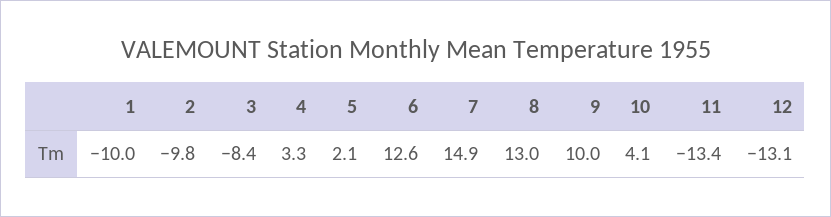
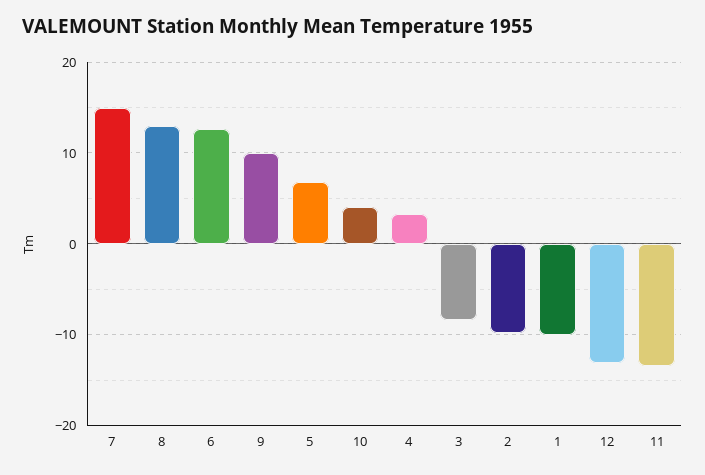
  {
    "1": -10,
    "2": -9.8,
    "3": -8.4,
    "4": 3.3,
-   "5": 2.1,
+   "5": 7,
    "6": 12.6,
    "7": 14.9,
    "8": 13,
    "9": 10,
    "10": 4.1,
    "11": -13.4,
    "12": -13.1
  }

